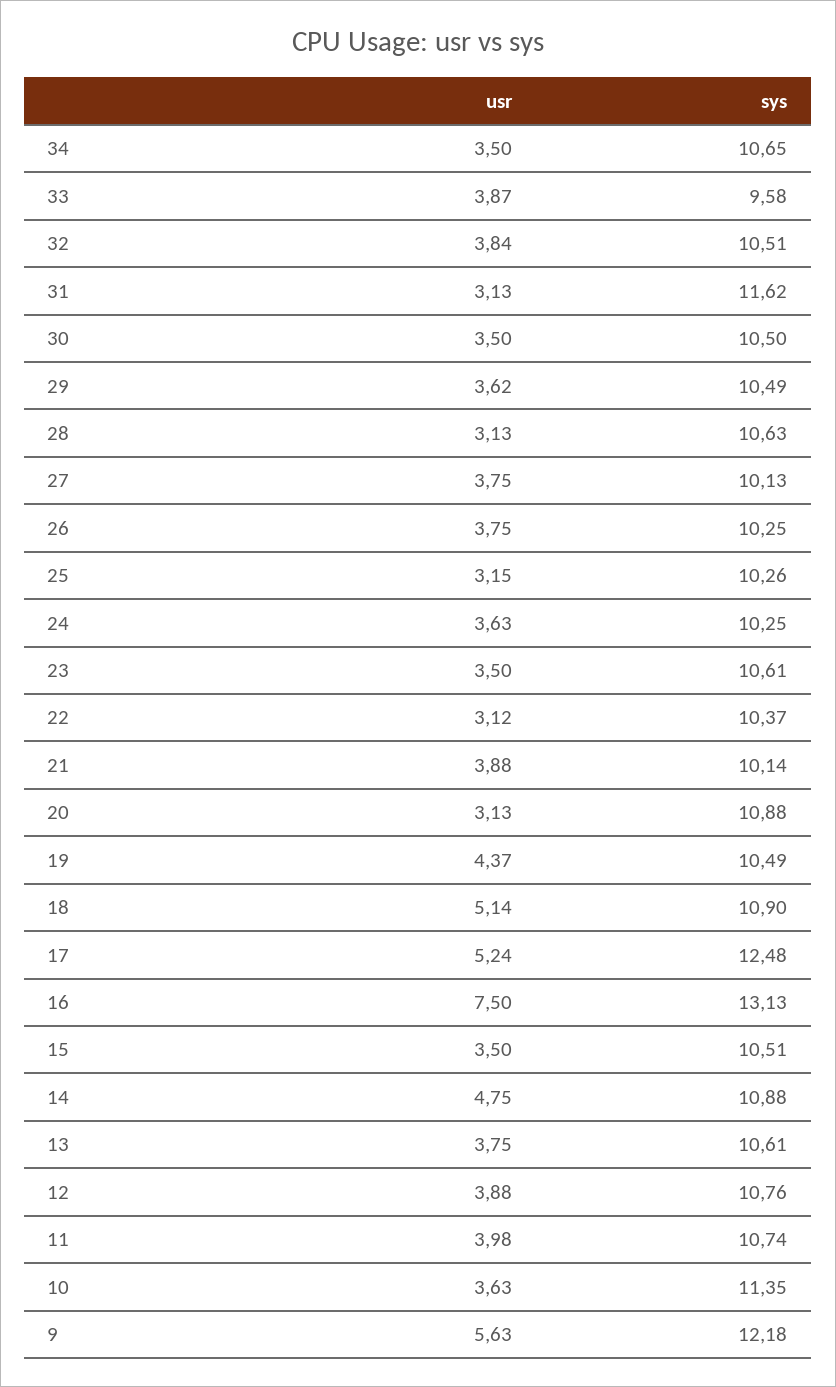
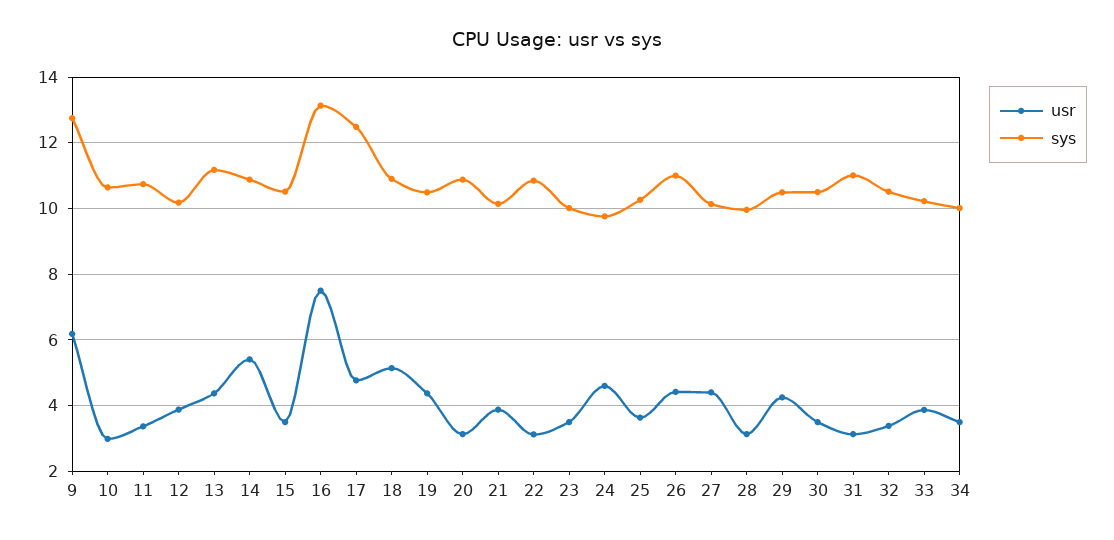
  {
    "usr": {
      "34": 3.5,
      "33": 3.87,
-     "32": 3.84,
+     "32": 3.4,
      "31": 3.13,
      "30": 3.5,
-     "29": 3.62,
+     "29": 4.2,
      "28": 3.13,
-     "27": 3.75,
+     "27": 4.4,
-     "26": 3.75,
+     "26": 4.4,
-     "25": 3.15,
+     "25": 3.6,
-     "24": 3.63,
+     "24": 4.6,
      "23": 3.5,
      "22": 3.12,
      "21": 3.88,
      "20": 3.13,
      "19": 4.37,
      "18": 5.14,
-     "17": 5.24,
+     "17": 4.8,
      "16": 7.5,
      "15": 3.5,
-     "14": 4.75,
+     "14": 5.4,
-     "13": 3.75,
+     "13": 4.4,
      "12": 3.88,
-     "11": 3.98,
+     "11": 3.4,
-     "10": 3.63,
+     "10": 3,
-     "9": 5.63
+     "9": 6.2
    },
    "sys": {
-     "34": 10.65,
+     "34": 10,
-     "33": 9.58,
+     "33": 10.2,
      "32": 10.51,
-     "31": 11.62,
+     "31": 11,
      "30": 10.5,
      "29": 10.49,
-     "28": 10.63,
+     "28": 10,
      "27": 10.13,
-     "26": 10.25,
+     "26": 11,
      "25": 10.26,
-     "24": 10.25,
+     "24": 9.8,
-     "23": 10.61,
+     "23": 10,
-     "22": 10.37,
+     "22": 10.8,
      "21": 10.14,
      "20": 10.88,
      "19": 10.49,
      "18": 10.9,
      "17": 12.48,
      "16": 13.13,
      "15": 10.51,
      "14": 10.88,
-     "13": 10.61,
+     "13": 11.2,
-     "12": 10.76,
+     "12": 10.2,
      "11": 10.74,
-     "10": 11.35,
+     "10": 10.6,
-     "9": 12.18
+     "9": 12.8
    }
  }

